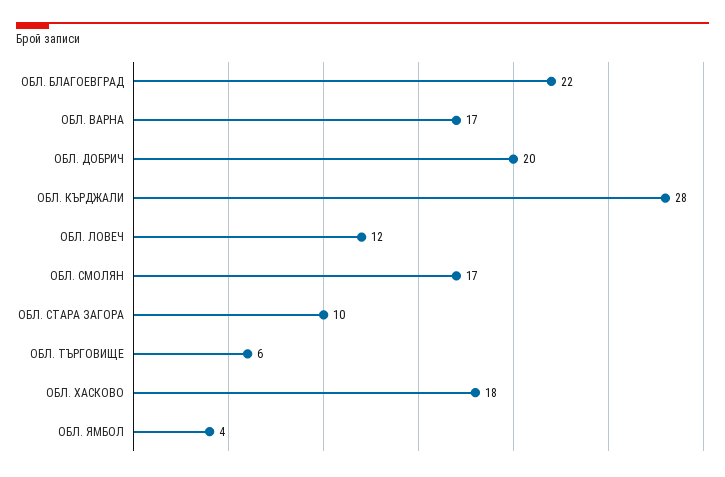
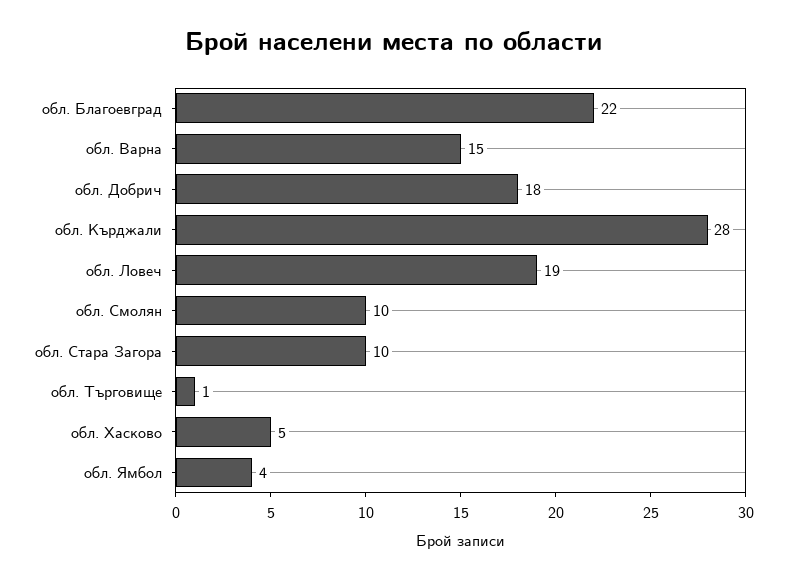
  {
    "ОБЛ. БЛАГОЕВГРАД": 22,
-   "ОБЛ. ВАРНА": 17,
+   "ОБЛ. ВАРНА": 15,
-   "ОБЛ. ДОБРИЧ": 20,
+   "ОБЛ. ДОБРИЧ": 18,
    "ОБЛ. КЪРДЖАЛИ": 28,
-   "ОБЛ. ЛОВЕЧ": 12,
+   "ОБЛ. ЛОВЕЧ": 19,
-   "ОБЛ. СМОЛЯН": 17,
+   "ОБЛ. СМОЛЯН": 10,
    "ОБЛ. СТАРА ЗАГОРА": 10,
-   "ОБЛ. ТЪРГОВИЩЕ": 6,
+   "ОБЛ. ТЪРГОВИЩЕ": 1,
-   "ОБЛ. ХАСКОВО": 18,
+   "ОБЛ. ХАСКОВО": 5,
    "ОБЛ. ЯМБОЛ": 4
  }

